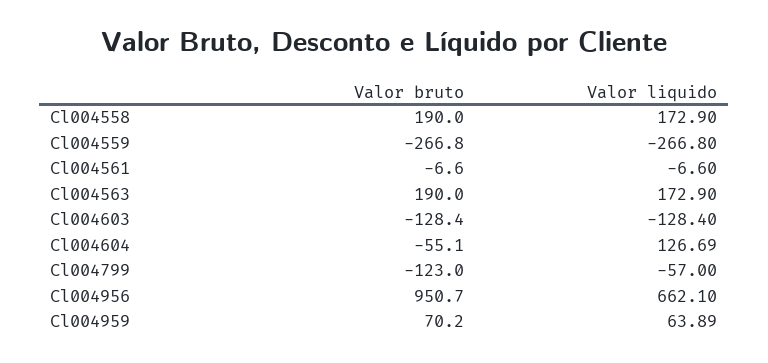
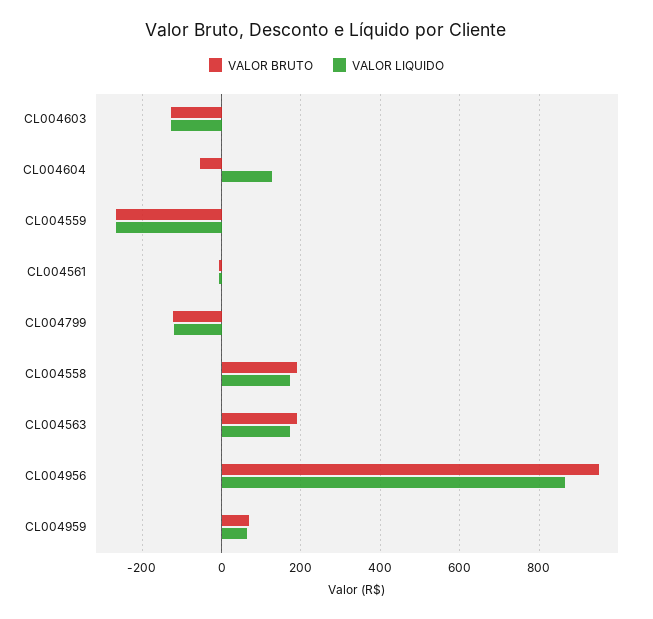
  {
    "Valor bruto": {
      "Cl004558": 190,
      "Cl004559": -266.8,
      "Cl004561": -6.6,
      "Cl004563": 190,
      "Cl004603": -128.4,
      "Cl004604": -55.1,
      "Cl004799": -123,
      "Cl004956": 950.7,
      "Cl004959": 70.2
    },
    "Valor liquido": {
      "Cl004558": 172.9,
      "Cl004559": -266.8,
      "Cl004561": -6.6,
      "Cl004563": 172.9,
      "Cl004603": -128.4,
      "Cl004604": 126.69,
-     "Cl004799": -57,
+     "Cl004799": -120,
-     "Cl004956": 662.1,
+     "Cl004956": 860,
      "Cl004959": 63.89
    }
  }

